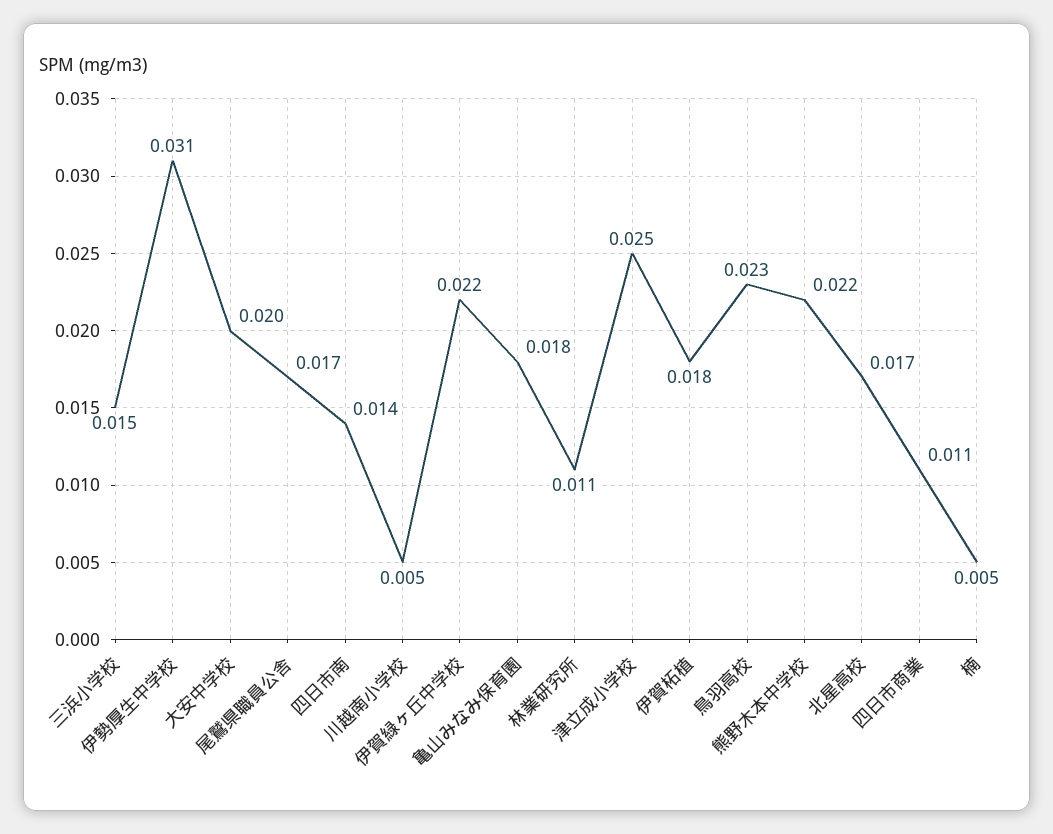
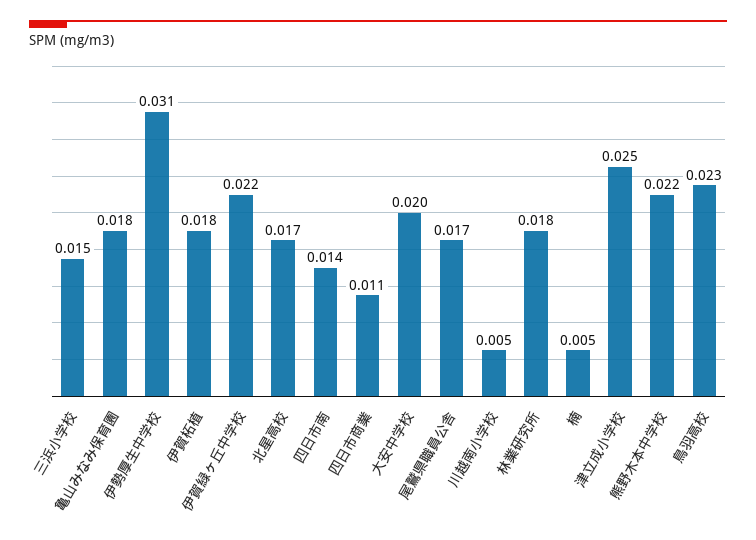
  {
    "三浜小学校": 0.015,
    "伊勢厚生中学校": 0.031,
    "大安中学校": 0.02,
    "尾鷲県職員公舎": 0.017,
    "四日市南": 0.014,
    "川越南小学校": 0.005,
    "伊賀緑ヶ丘中学校": 0.022,
    "亀山みなみ保育園": 0.018,
-   "林業研究所": 0.011,
+   "林業研究所": 0.018,
    "津立成小学校": 0.025,
    "伊賀柘植": 0.018,
    "鳥羽高校": 0.023,
    "熊野木本中学校": 0.022,
    "北星高校": 0.017,
    "四日市商業": 0.011,
    "楠": 0.005
  }

